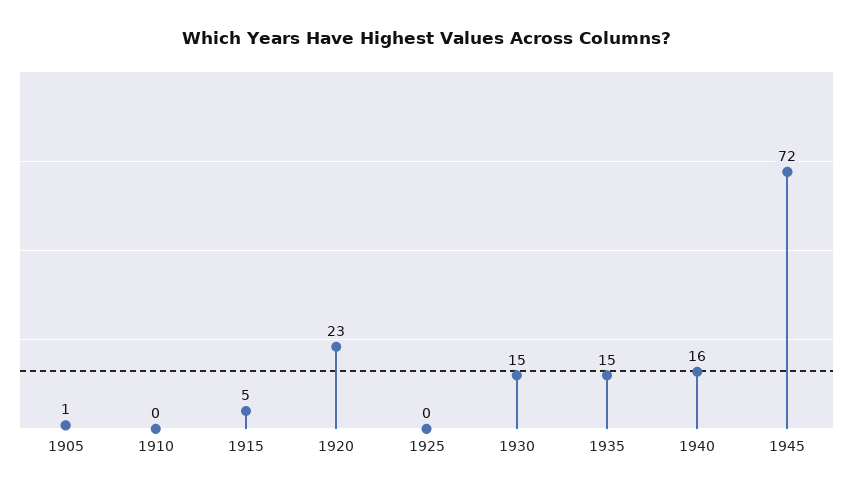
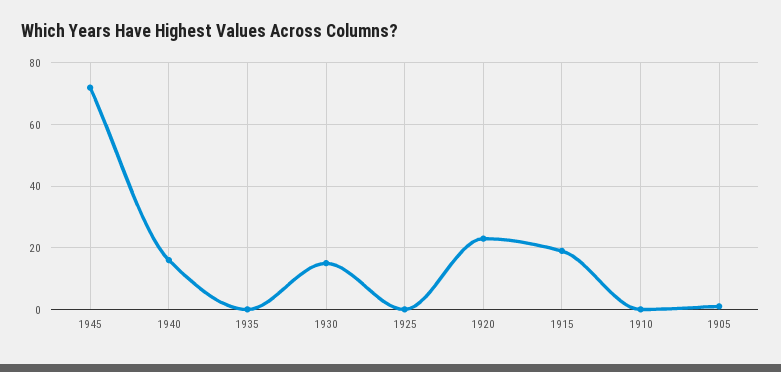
  {
    "1905": 1,
    "1910": 0,
-   "1915": 5,
+   "1915": 20,
    "1920": 23,
    "1925": 0,
    "1930": 15,
-   "1935": 15,
+   "1935": 0,
    "1940": 16,
    "1945": 72
  }

